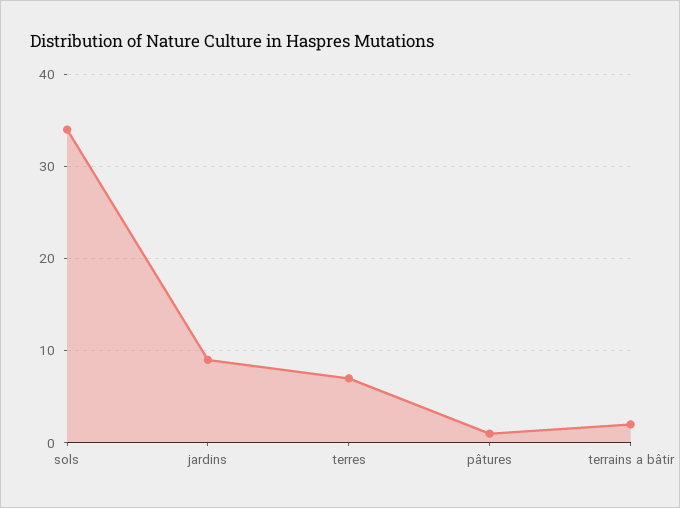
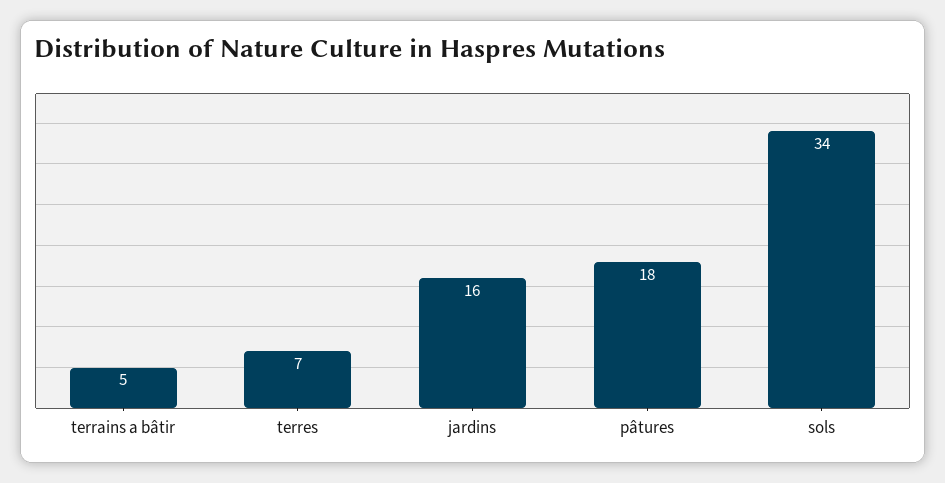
  {
    "sols": 34,
-   "jardins": 9,
+   "jardins": 16,
    "terres": 7,
-   "pâtures": 1,
+   "pâtures": 18,
-   "terrains a bâtir": 2
+   "terrains a bâtir": 5
  }

